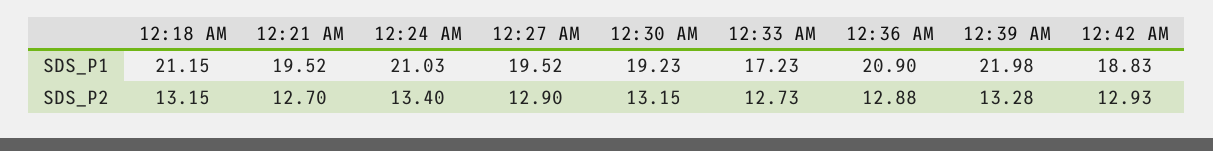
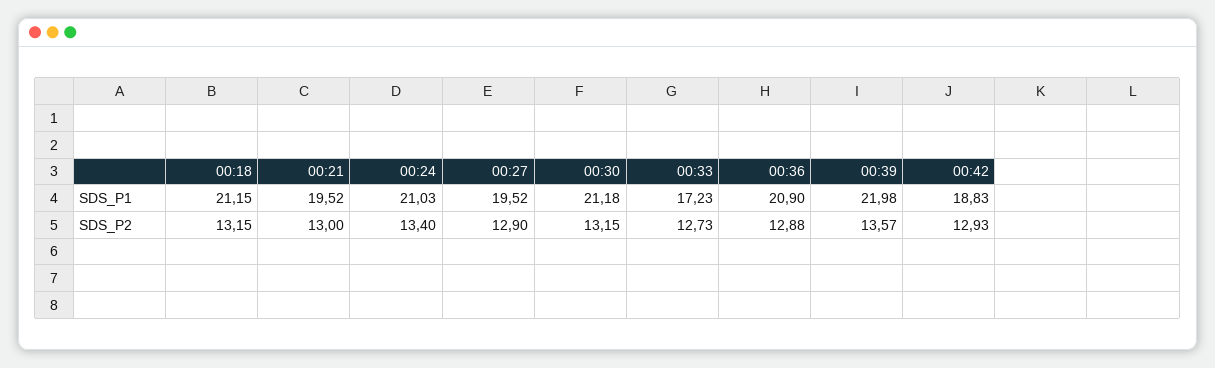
  {
    "12:18 AM": {
      "SDS_P1": 21.15,
      "SDS_P2": 13.15
    },
    "12:21 AM": {
      "SDS_P1": 19.52,
-     "SDS_P2": 12.7
+     "SDS_P2": 13
    },
    "12:24 AM": {
      "SDS_P1": 21.03,
      "SDS_P2": 13.4
    },
    "12:27 AM": {
      "SDS_P1": 19.52,
      "SDS_P2": 12.9
    },
    "12:30 AM": {
-     "SDS_P1": 19.23,
+     "SDS_P1": 21.18,
      "SDS_P2": 13.15
    },
    "12:33 AM": {
      "SDS_P1": 17.23,
      "SDS_P2": 12.73
    },
    "12:36 AM": {
      "SDS_P1": 20.9,
      "SDS_P2": 12.88
    },
    "12:39 AM": {
      "SDS_P1": 21.98,
-     "SDS_P2": 13.28
+     "SDS_P2": 13.57
    },
    "12:42 AM": {
      "SDS_P1": 18.83,
      "SDS_P2": 12.93
    }
  }

